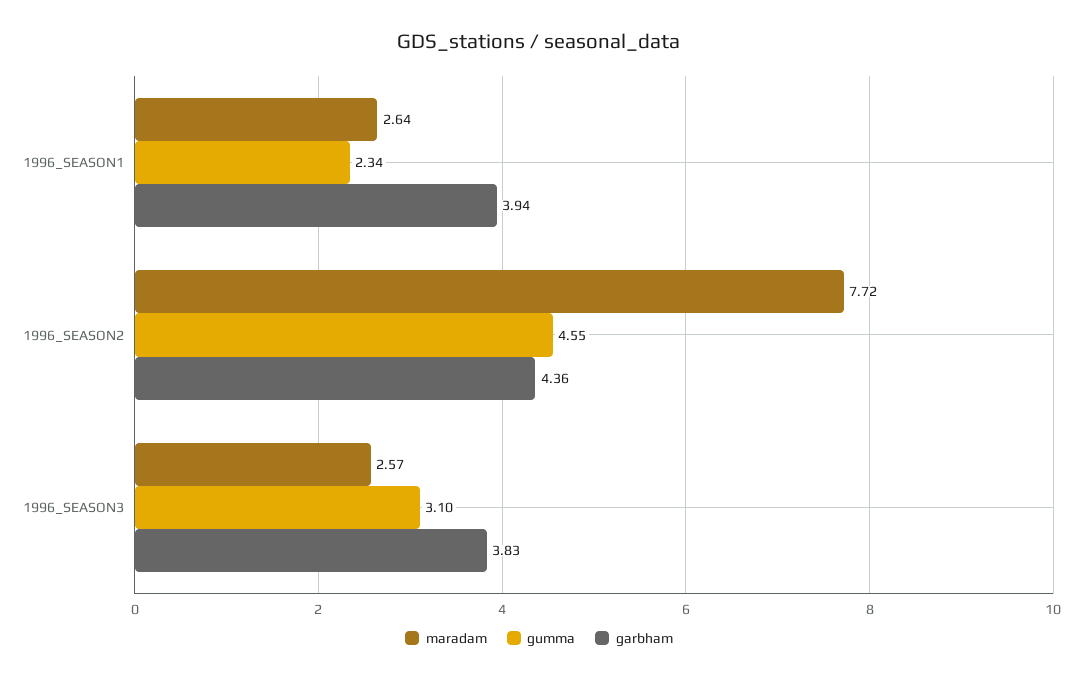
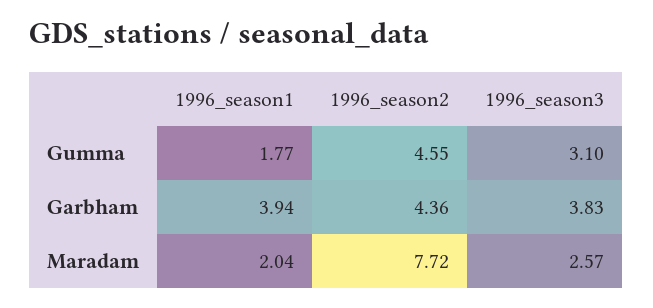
  {
    "maradam": {
-     "1996_SEASON1": 2.64,
+     "1996_SEASON1": 2.04,
      "1996_SEASON2": 7.72,
      "1996_SEASON3": 2.57
    },
    "gumma": {
-     "1996_SEASON1": 2.34,
+     "1996_SEASON1": 1.77,
      "1996_SEASON2": 4.55,
      "1996_SEASON3": 3.1
    },
    "garbham": {
      "1996_SEASON1": 3.94,
      "1996_SEASON2": 4.36,
      "1996_SEASON3": 3.83
    }
  }

